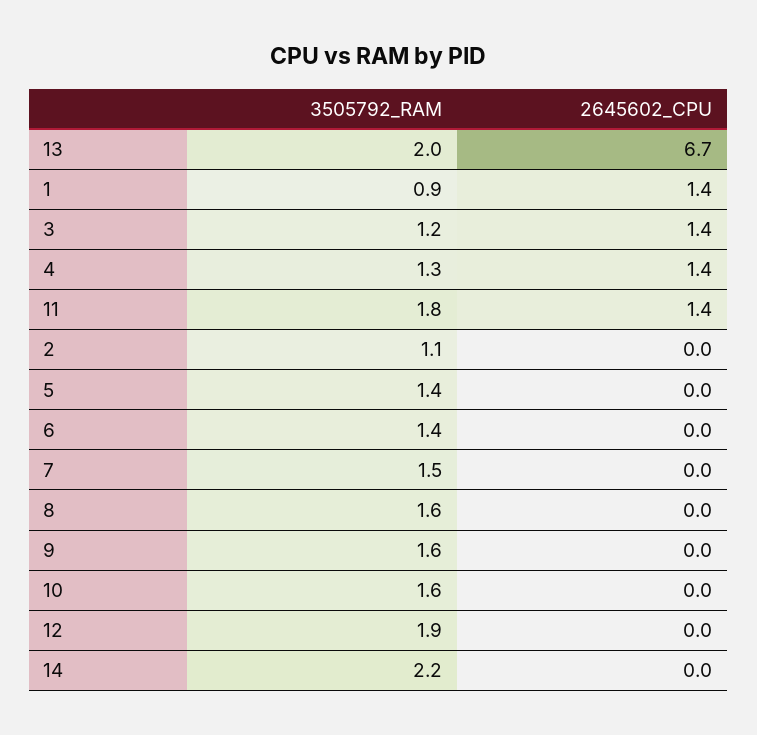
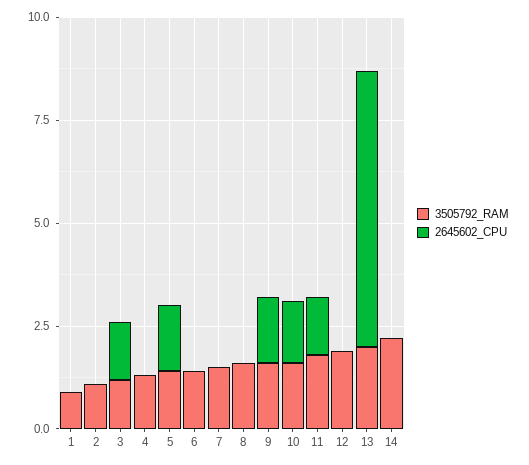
  {
    "3505792_RAM": {
      "13": 2,
      "1": 0.9,
      "3": 1.2,
      "4": 1.3,
      "11": 1.8,
      "2": 1.1,
      "5": 1.4,
      "6": 1.4,
      "7": 1.5,
      "8": 1.6,
      "9": 1.6,
      "10": 1.6,
      "12": 1.9,
      "14": 2.2
    },
    "2645602_CPU": {
      "13": 6.7,
-     "1": 1.4,
+     "1": 0,
      "3": 1.4,
-     "4": 1.4,
+     "4": 0,
      "11": 1.4,
      "2": 0,
-     "5": 0,
+     "5": 1.5,
      "6": 0,
      "7": 0,
      "8": 0,
-     "9": 0,
+     "9": 1.5,
-     "10": 0,
+     "10": 1.5,
      "12": 0,
      "14": 0
    }
  }

